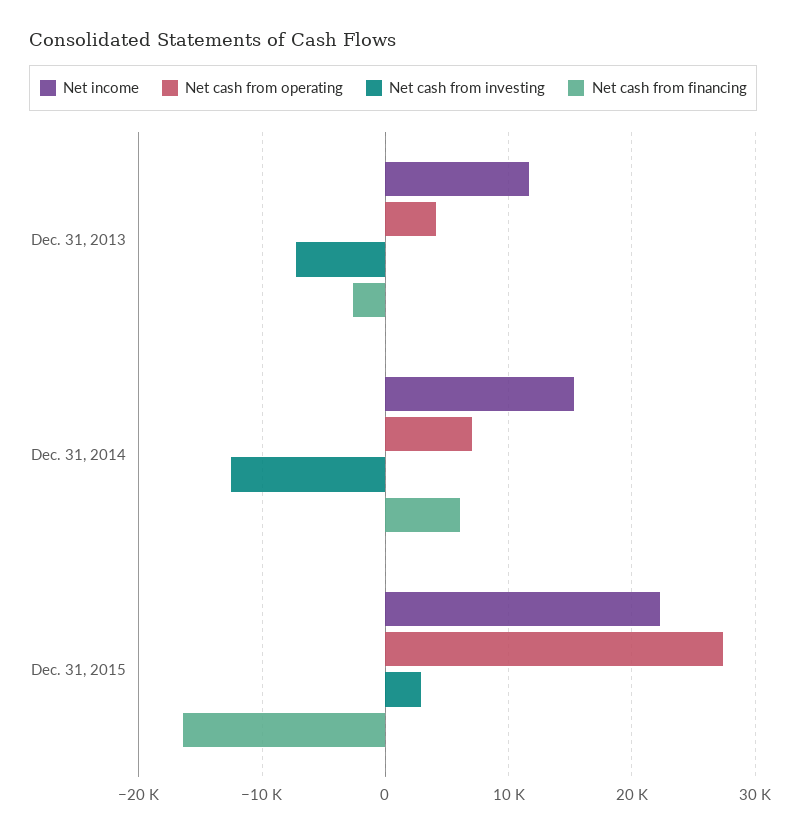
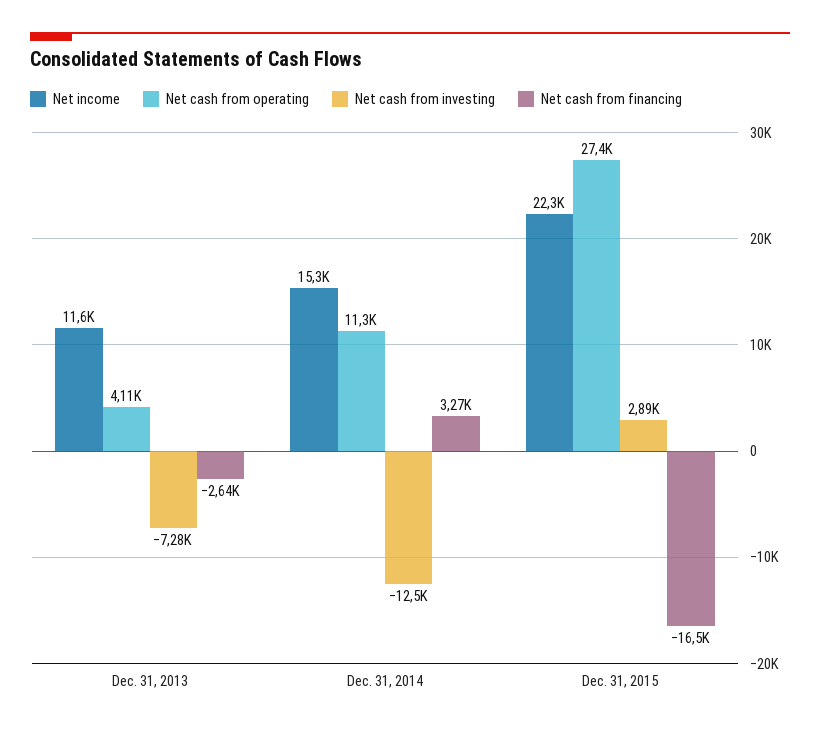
  {
    "Net income": {
      "Dec. 31, 2013": 11600,
      "Dec. 31, 2014": 15300,
      "Dec. 31, 2015": 22300
    },
    "Net cash from operating": {
      "Dec. 31, 2013": 4110,
-     "Dec. 31, 2014": 7000,
+     "Dec. 31, 2014": 11300,
      "Dec. 31, 2015": 27400
    },
    "Net cash from investing": {
      "Dec. 31, 2013": -7280,
      "Dec. 31, 2014": -12500,
      "Dec. 31, 2015": 2890
    },
    "Net cash from financing": {
      "Dec. 31, 2013": -2640,
-     "Dec. 31, 2014": 6000,
+     "Dec. 31, 2014": 3270,
      "Dec. 31, 2015": -16500
    }
  }

